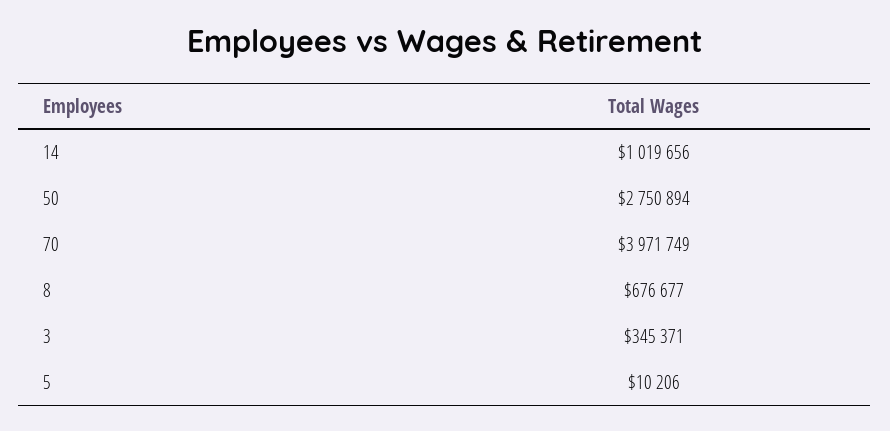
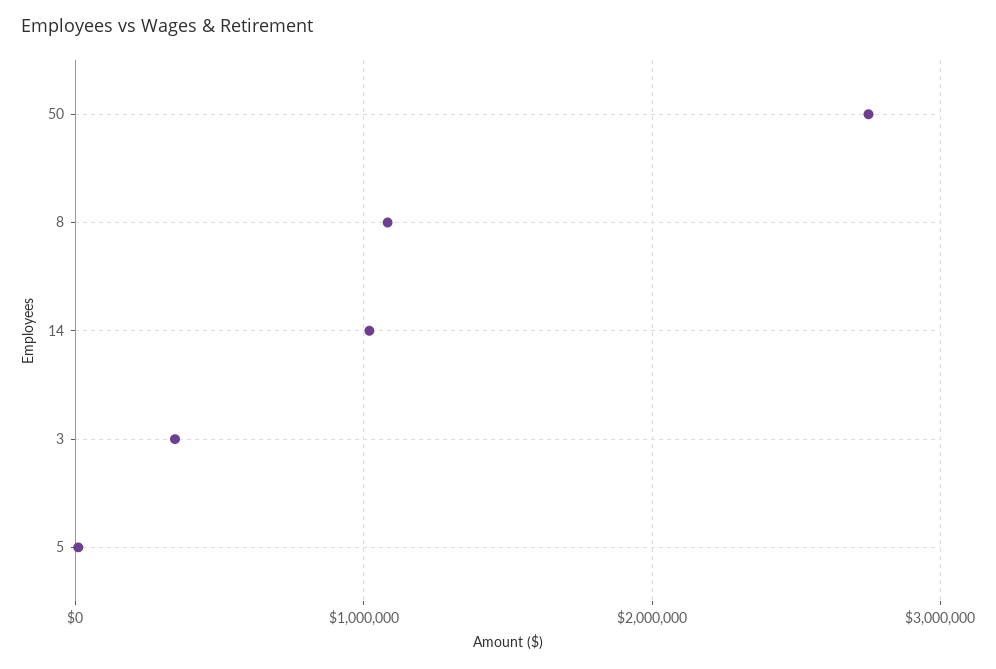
  {
    "14": 1019656,
    "50": 2750894,
-   "70": 3971749,
-   "8": 676677,
+   "8": 1100000,
    "3": 345371,
    "5": 10206
  }

